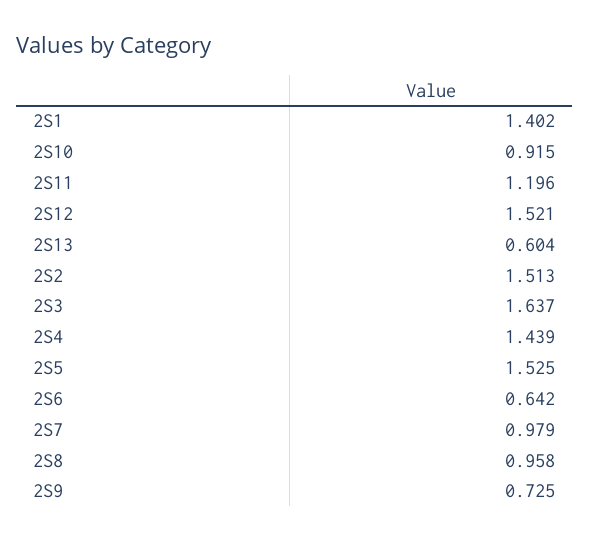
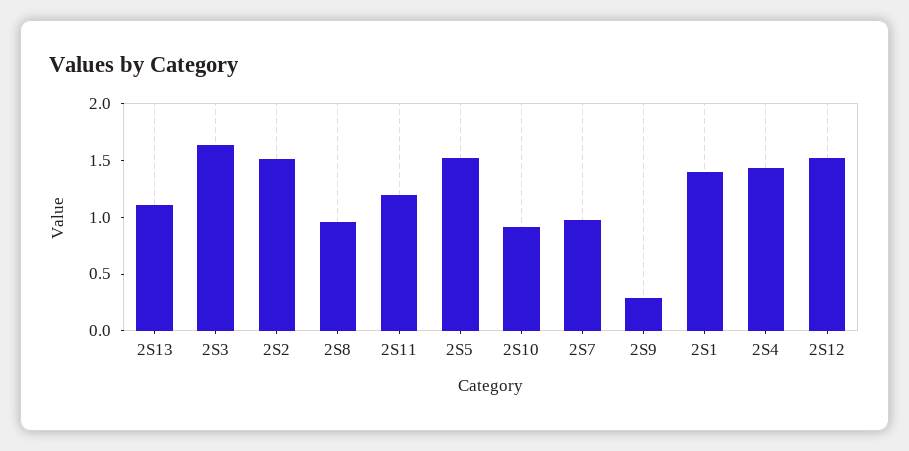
  {
    "2S1": 1.402,
    "2S10": 0.915,
    "2S11": 1.196,
    "2S12": 1.521,
-   "2S13": 0.604,
+   "2S13": 1.1,
    "2S2": 1.513,
    "2S3": 1.637,
    "2S4": 1.439,
    "2S5": 1.525,
-   "2S6": 0.642,
    "2S7": 0.979,
    "2S8": 0.958,
-   "2S9": 0.725
+   "2S9": 0.3
  }

